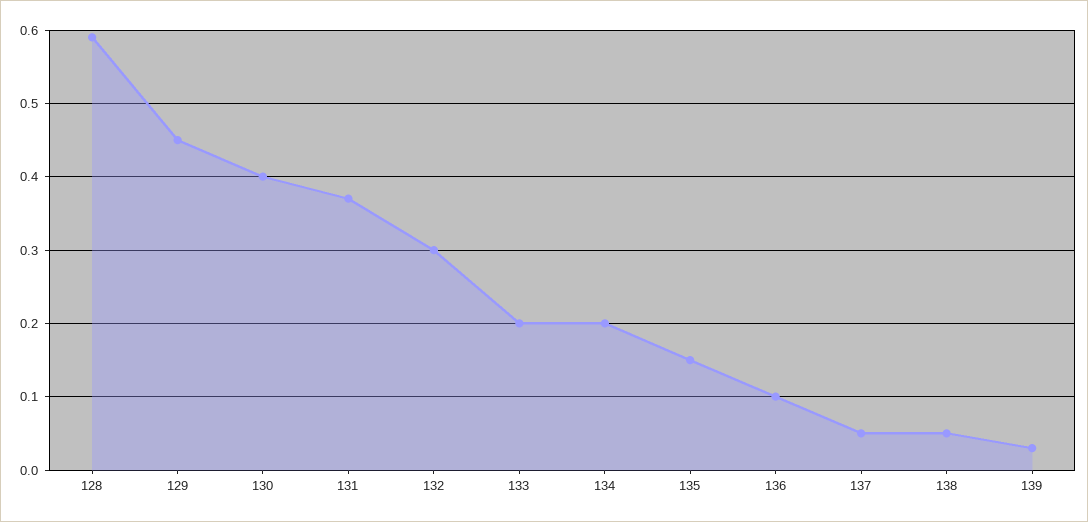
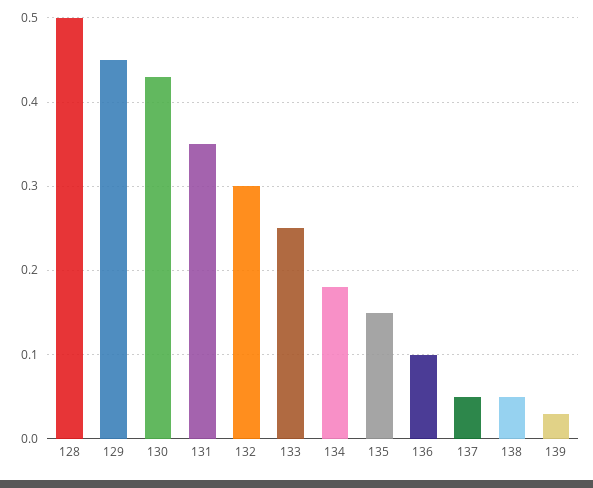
  {
-   "128": 0.59,
+   "128": 0.5,
    "129": 0.45,
-   "130": 0.4,
+   "130": 0.43,
-   "131": 0.37,
+   "131": 0.35,
    "132": 0.3,
-   "133": 0.2,
+   "133": 0.25,
-   "134": 0.2,
+   "134": 0.18,
    "135": 0.15,
    "136": 0.1,
    "137": 0.05,
    "138": 0.05,
    "139": 0.03
  }

